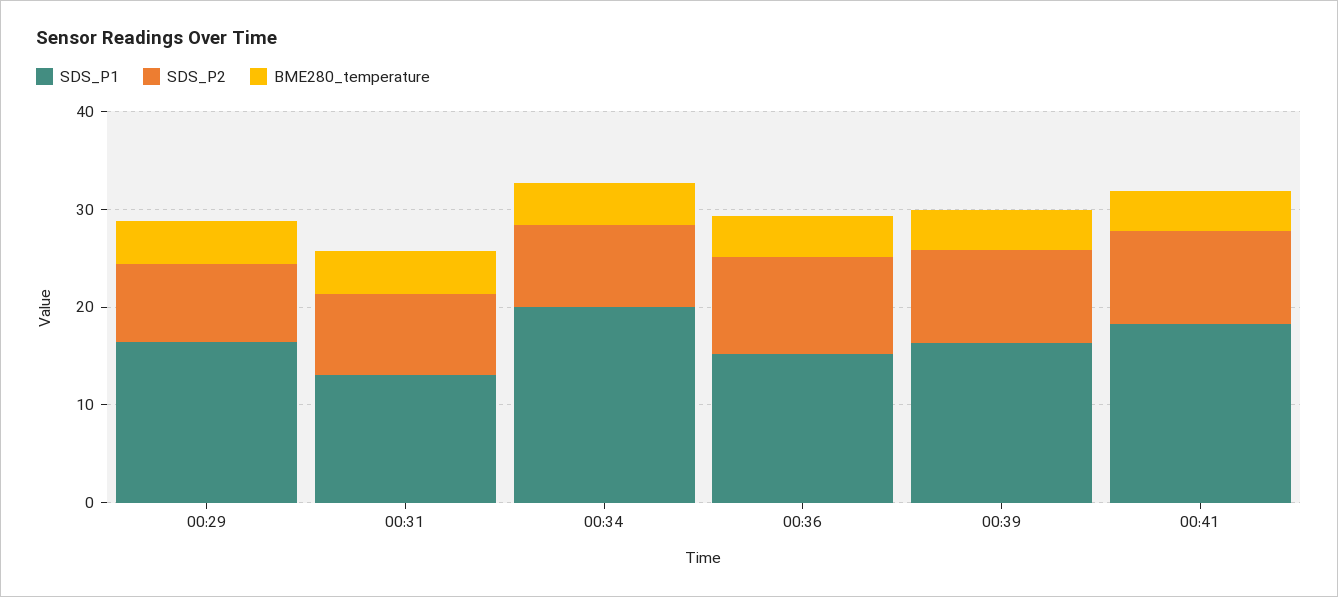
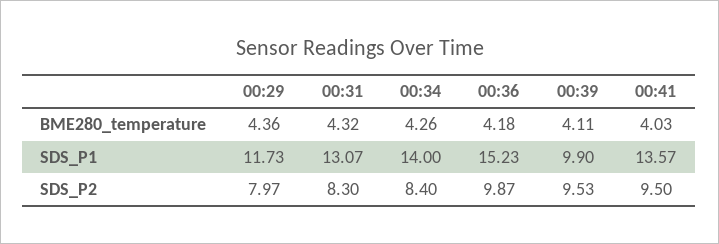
  {
    "SDS_P1": {
-     "00:29": 16,
+     "00:29": 11.73,
      "00:31": 13.07,
-     "00:34": 20,
+     "00:34": 14,
      "00:36": 15.23,
-     "00:39": 16,
+     "00:39": 9.9,
-     "00:41": 18
+     "00:41": 13.57
    },
    "SDS_P2": {
      "00:29": 7.97,
      "00:31": 8.3,
      "00:34": 8.4,
      "00:36": 9.87,
      "00:39": 9.53,
      "00:41": 9.5
    },
    "BME280_temperature": {
      "00:29": 4.36,
      "00:31": 4.32,
      "00:34": 4.26,
      "00:36": 4.18,
      "00:39": 4.11,
      "00:41": 4.03
    }
  }

